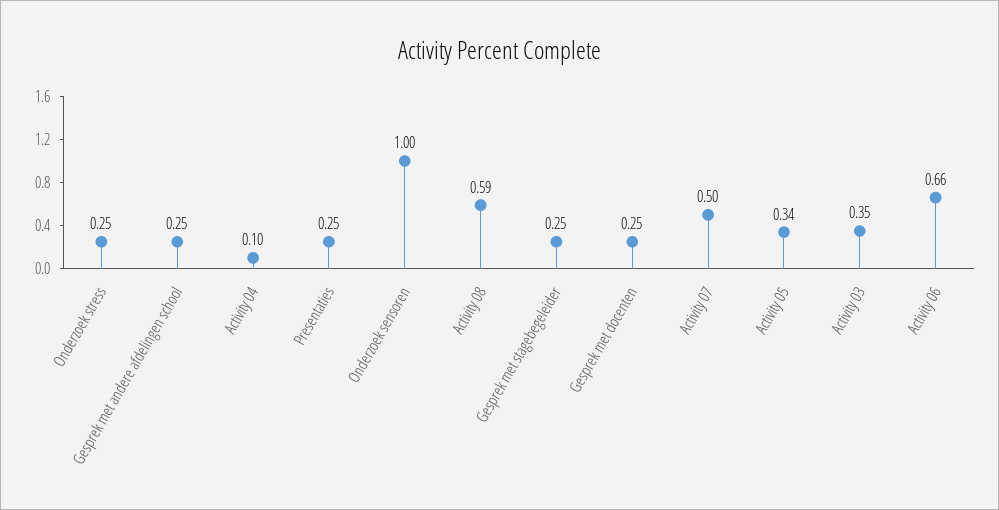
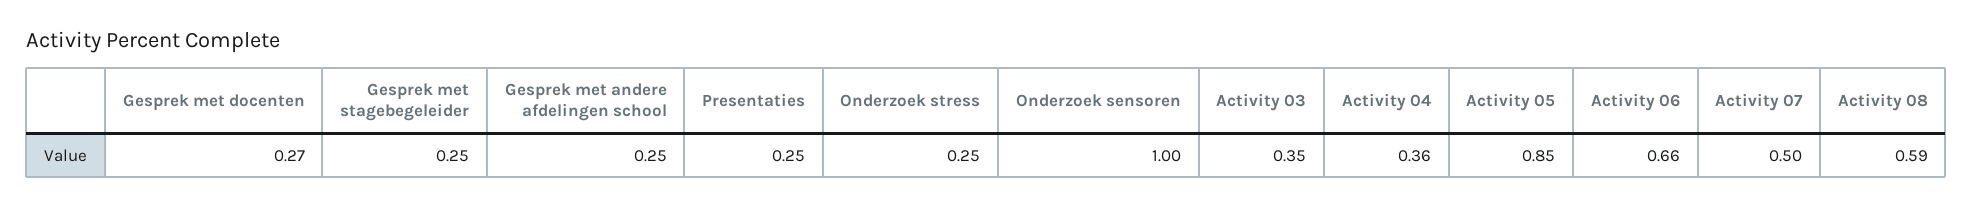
  {
    "Onderzoek stress": 0.25,
    "Gesprek met andere afdelingen school": 0.25,
-   "Activity 04": 0.1,
+   "Activity 04": 0.36,
    "Presentaties": 0.25,
    "Onderzoek sensoren": 1,
    "Activity 08": 0.59,
    "Gesprek met stagebegeleider": 0.25,
-   "Gesprek met docenten": 0.25,
+   "Gesprek met docenten": 0.27,
    "Activity 07": 0.5,
-   "Activity 05": 0.34,
+   "Activity 05": 0.85,
    "Activity 03": 0.35,
    "Activity 06": 0.66
  }

